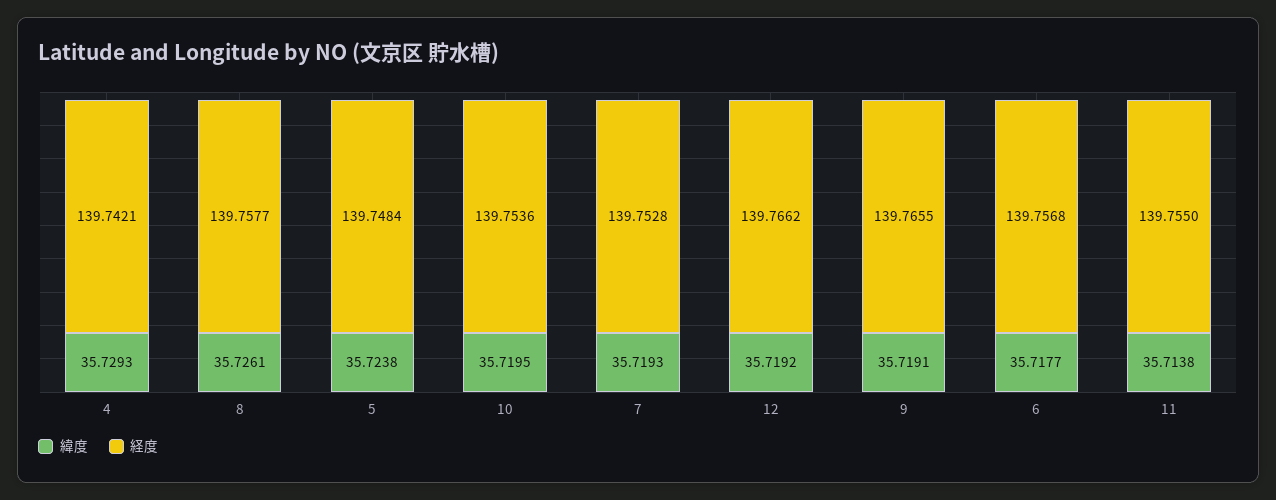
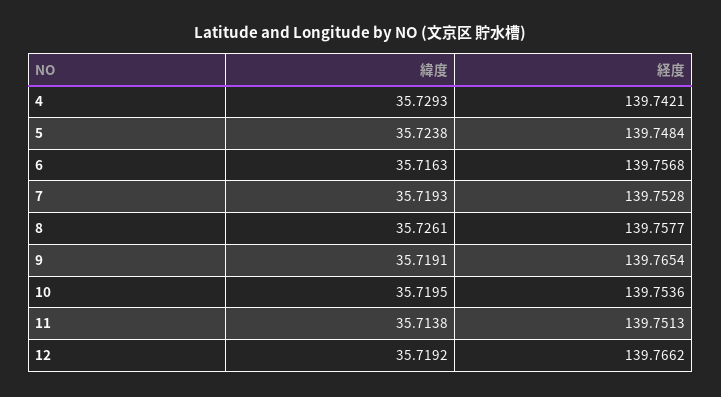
  {
    "緯度": {
      "4": 35.7293,
      "8": 35.7261,
      "5": 35.7238,
      "10": 35.7195,
      "7": 35.7193,
      "12": 35.7192,
      "9": 35.7191,
-     "6": 35.7177,
+     "6": 35.7163,
      "11": 35.7138
    },
    "経度": {
      "4": 139.7421,
      "8": 139.7577,
      "5": 139.7484,
      "10": 139.7536,
      "7": 139.7528,
      "12": 139.7662,
-     "9": 139.7655,
+     "9": 139.7654,
      "6": 139.7568,
-     "11": 139.755
+     "11": 139.7513
    }
  }

